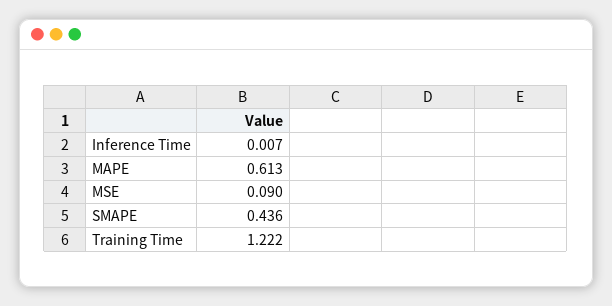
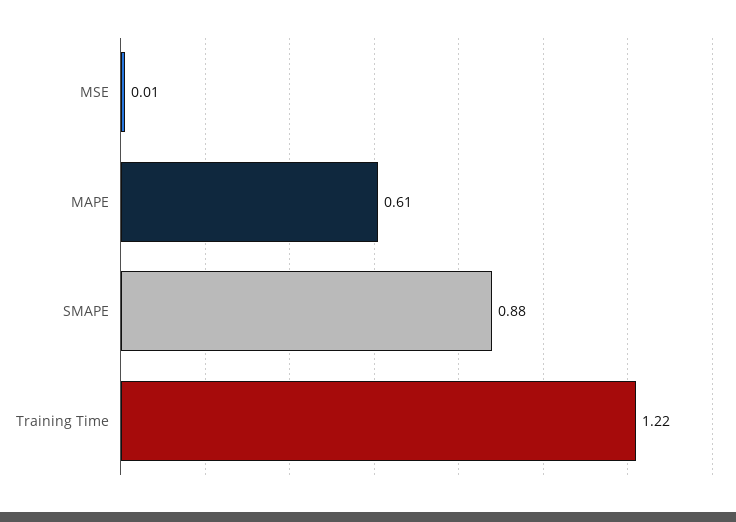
  {
-   "Inference Time": 0.007,
    "MAPE": 0.613,
-   "MSE": 0.09,
+   "MSE": 0.01,
-   "SMAPE": 0.436,
+   "SMAPE": 0.88,
    "Training Time": 1.222
  }

